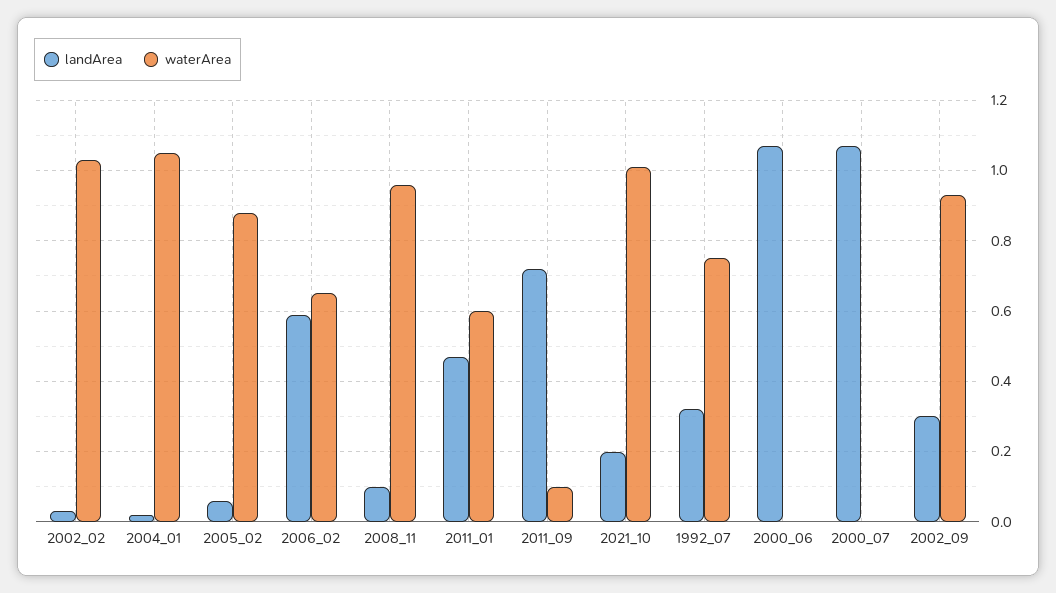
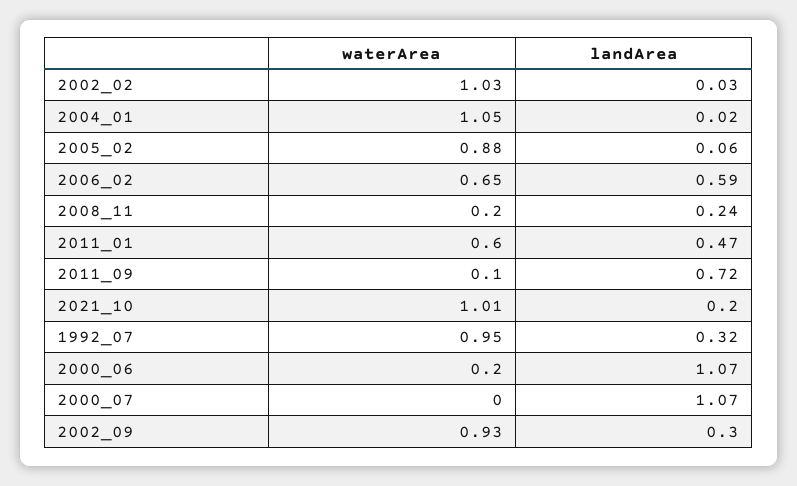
  {
    "landArea": {
      "2002_02": 0.03,
      "2004_01": 0.02,
      "2005_02": 0.06,
      "2006_02": 0.59,
-     "2008_11": 0.1,
+     "2008_11": 0.24,
      "2011_01": 0.47,
      "2011_09": 0.72,
      "2021_10": 0.2,
      "1992_07": 0.32,
      "2000_06": 1.07,
      "2000_07": 1.07,
      "2002_09": 0.3
    },
    "waterArea": {
      "2002_02": 1.03,
      "2004_01": 1.05,
      "2005_02": 0.88,
      "2006_02": 0.65,
-     "2008_11": 0.95,
+     "2008_11": 0.2,
      "2011_01": 0.6,
      "2011_09": 0.1,
      "2021_10": 1.01,
-     "1992_07": 0.75,
+     "1992_07": 0.95,
-     "2000_06": 0,
+     "2000_06": 0.2,
      "2000_07": 0,
      "2002_09": 0.93
    }
  }

